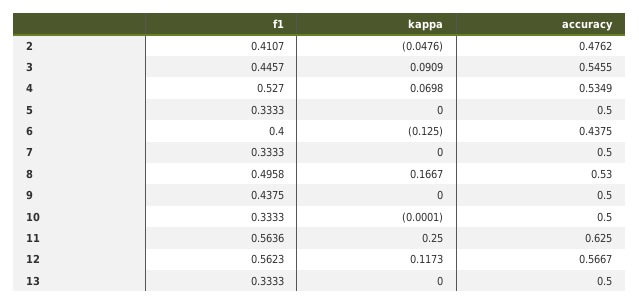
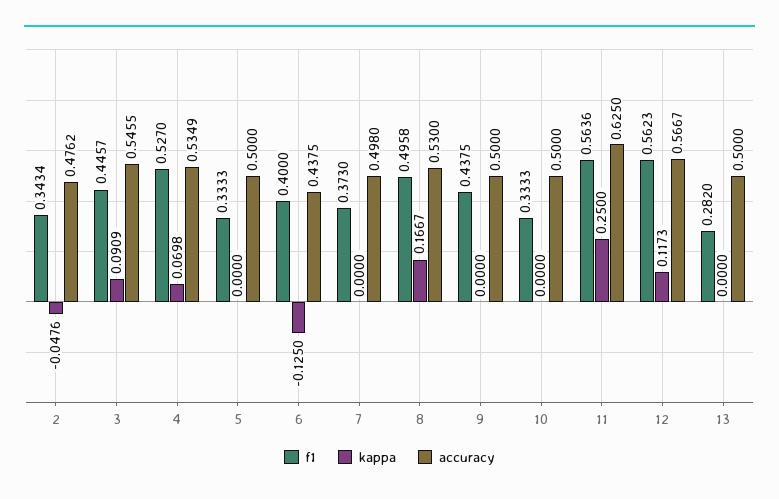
  {
    "f1": {
-     "2": 0.4107,
+     "2": 0.3434,
      "3": 0.4457,
      "4": 0.527,
      "5": 0.3333,
      "6": 0.4,
-     "7": 0.3333,
+     "7": 0.373,
      "8": 0.4958,
      "9": 0.4375,
      "10": 0.3333,
      "11": 0.5636,
      "12": 0.5623,
-     "13": 0.3333
+     "13": 0.282
    },
    "kappa": {
      "2": -0.0476,
      "3": 0.0909,
      "4": 0.0698,
      "5": 0,
      "6": -0.125,
      "7": 0,
      "8": 0.1667,
      "9": 0,
-     "10": -0.0001,
+     "10": 0,
      "11": 0.25,
      "12": 0.1173,
      "13": 0
    },
    "accuracy": {
      "2": 0.4762,
      "3": 0.5455,
      "4": 0.5349,
      "5": 0.5,
      "6": 0.4375,
-     "7": 0.5,
+     "7": 0.498,
      "8": 0.53,
      "9": 0.5,
      "10": 0.5,
      "11": 0.625,
      "12": 0.5667,
      "13": 0.5
    }
  }

